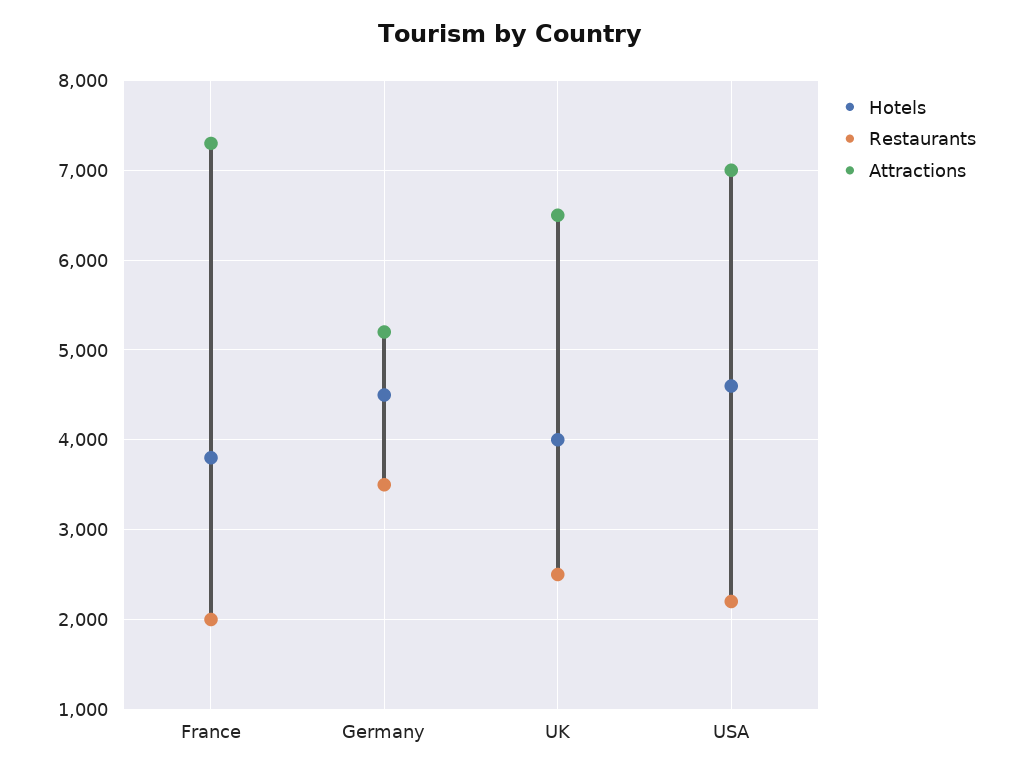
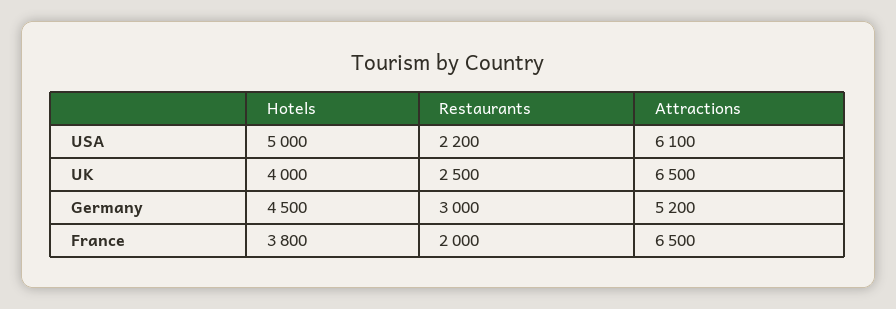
  {
    "Hotels": {
      "France": 3800,
      "Germany": 4500,
      "UK": 4000,
-     "USA": 4600
+     "USA": 5000
    },
    "Restaurants": {
      "France": 2000,
-     "Germany": 3500,
+     "Germany": 3000,
      "UK": 2500,
      "USA": 2200
    },
    "Attractions": {
-     "France": 7300,
+     "France": 6500,
      "Germany": 5200,
      "UK": 6500,
-     "USA": 7000
+     "USA": 6100
    }
  }

